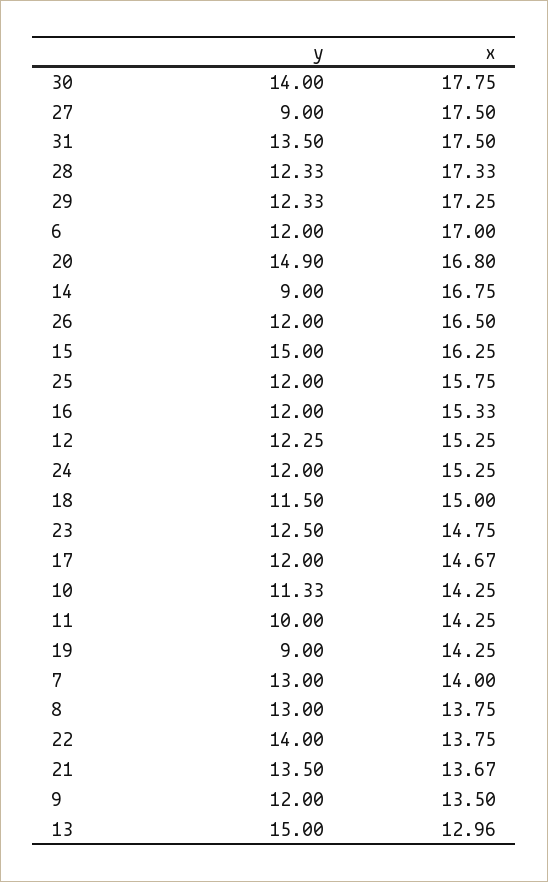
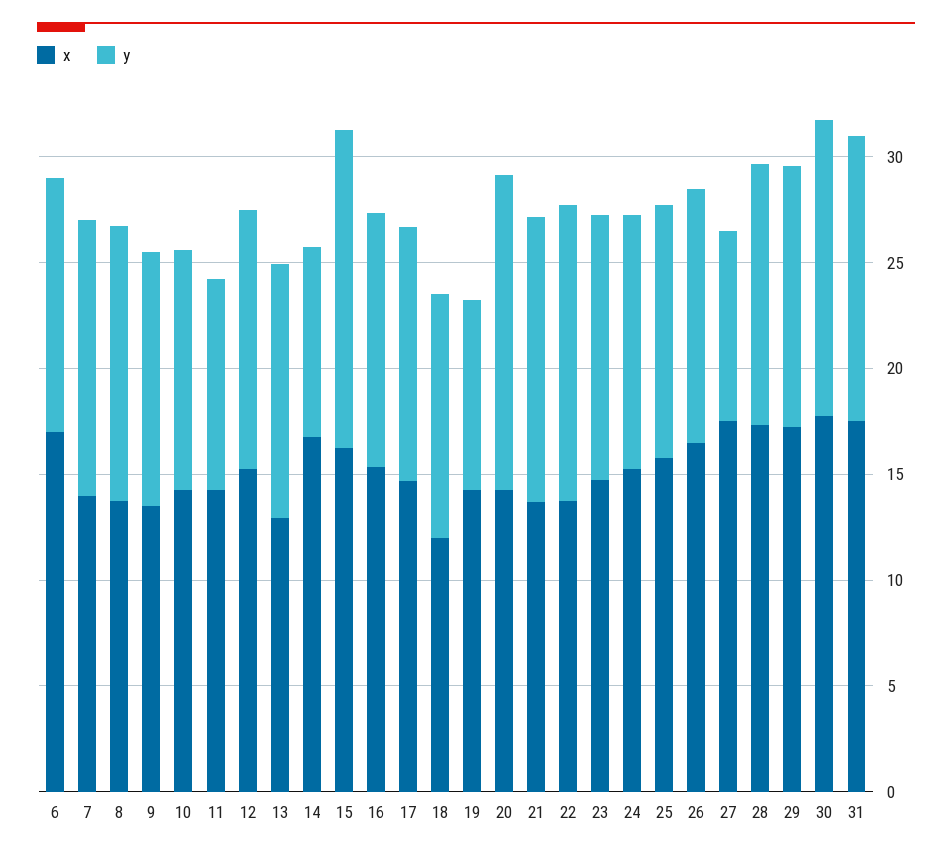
  {
    "y": {
      "30": 14,
      "27": 9,
      "31": 13.5,
      "28": 12.33,
      "29": 12.33,
      "6": 12,
      "20": 14.9,
      "14": 9,
      "26": 12,
      "15": 15,
      "25": 12,
      "16": 12,
      "12": 12.25,
      "24": 12,
      "18": 11.5,
      "23": 12.5,
      "17": 12,
      "10": 11.33,
      "11": 10,
      "19": 9,
      "7": 13,
      "8": 13,
      "22": 14,
      "21": 13.5,
      "9": 12,
-     "13": 15
+     "13": 12
    },
    "x": {
      "30": 17.75,
      "27": 17.5,
      "31": 17.5,
      "28": 17.33,
      "29": 17.25,
      "6": 17,
-     "20": 16.8,
+     "20": 14,
      "14": 16.75,
      "26": 16.5,
      "15": 16.25,
      "25": 15.75,
      "16": 15.33,
      "12": 15.25,
      "24": 15.25,
-     "18": 15,
+     "18": 12,
      "23": 14.75,
      "17": 14.67,
      "10": 14.25,
      "11": 14.25,
      "19": 14.25,
      "7": 14,
      "8": 13.75,
      "22": 13.75,
      "21": 13.67,
      "9": 13.5,
      "13": 12.96
    }
  }

